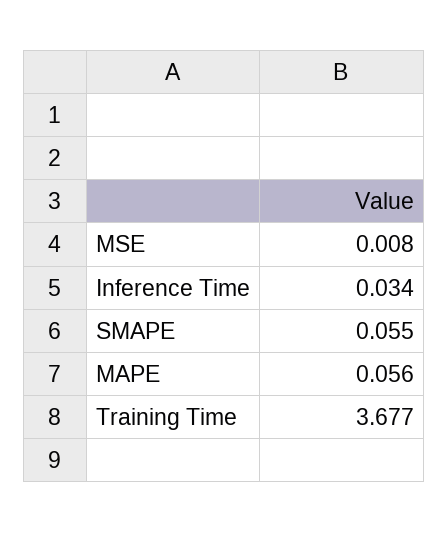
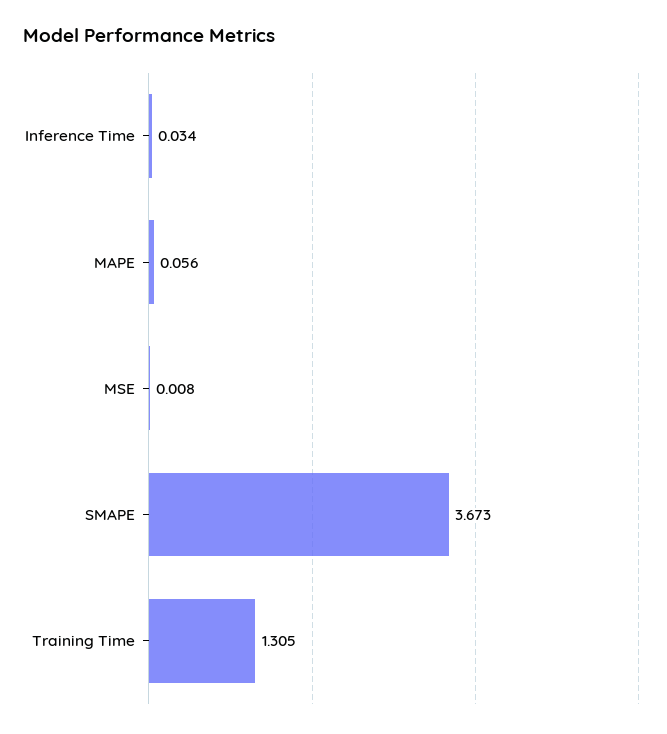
  {
    "MSE": 0.008,
    "Inference Time": 0.034,
-   "SMAPE": 0.055,
+   "SMAPE": 3.673,
    "MAPE": 0.056,
-   "Training Time": 3.677
+   "Training Time": 1.305
  }

